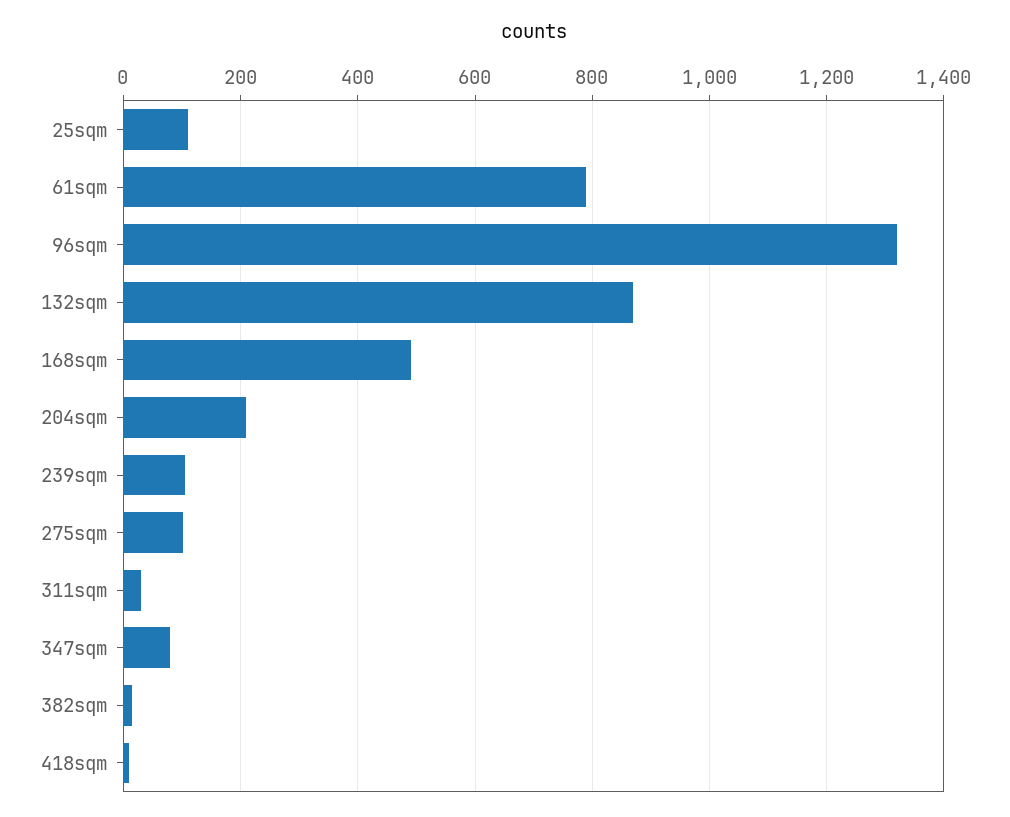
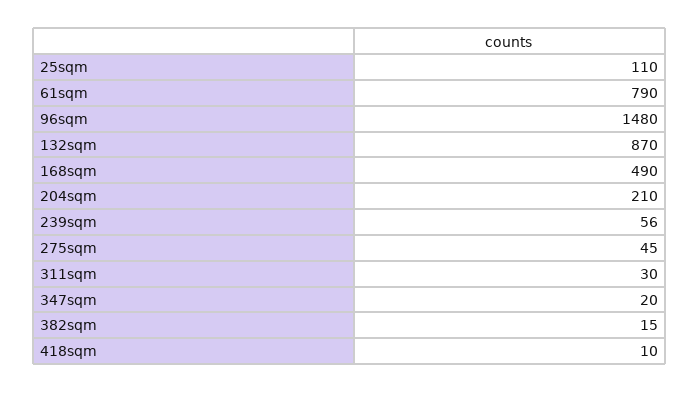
  {
    "25sqm": 110,
    "61sqm": 790,
-   "96sqm": 1320,
+   "96sqm": 1480,
    "132sqm": 870,
    "168sqm": 490,
    "204sqm": 210,
-   "239sqm": 100,
+   "239sqm": 56,
-   "275sqm": 100,
+   "275sqm": 45,
    "311sqm": 30,
-   "347sqm": 80,
+   "347sqm": 20,
    "382sqm": 15,
    "418sqm": 10
  }

